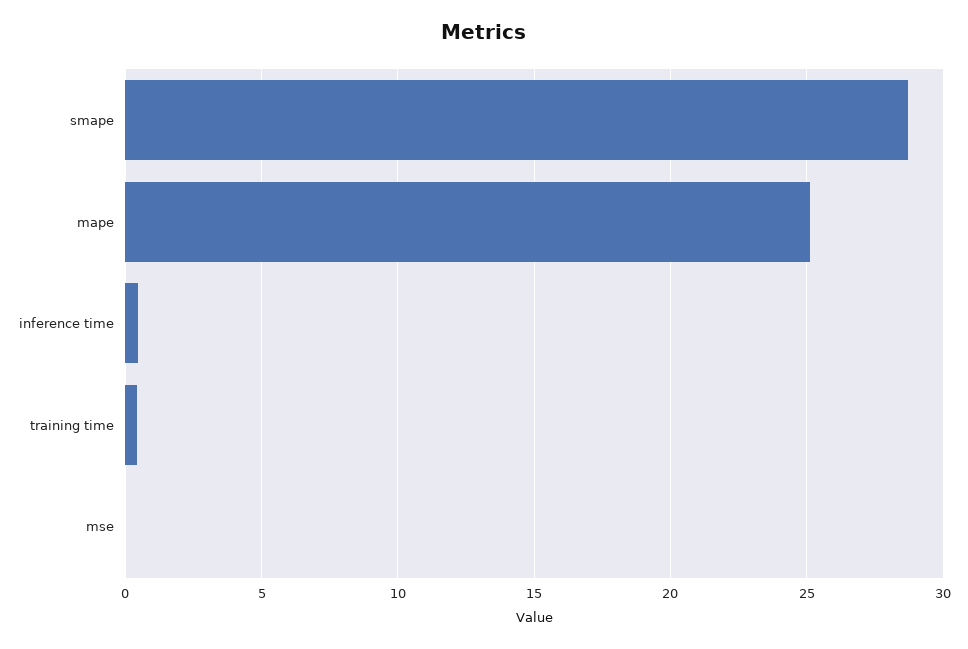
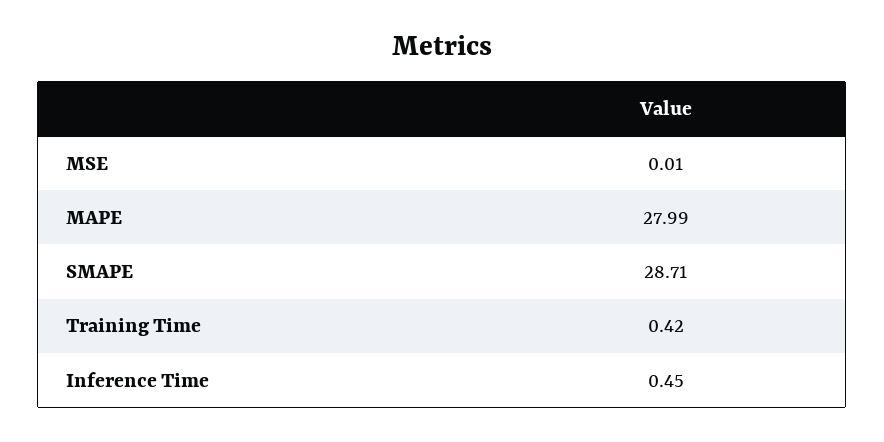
  {
    "smape": 28.71,
-   "mape": 25,
+   "mape": 27.99,
    "inference time": 0.45,
    "training time": 0.42,
    "mse": 0.01
  }

